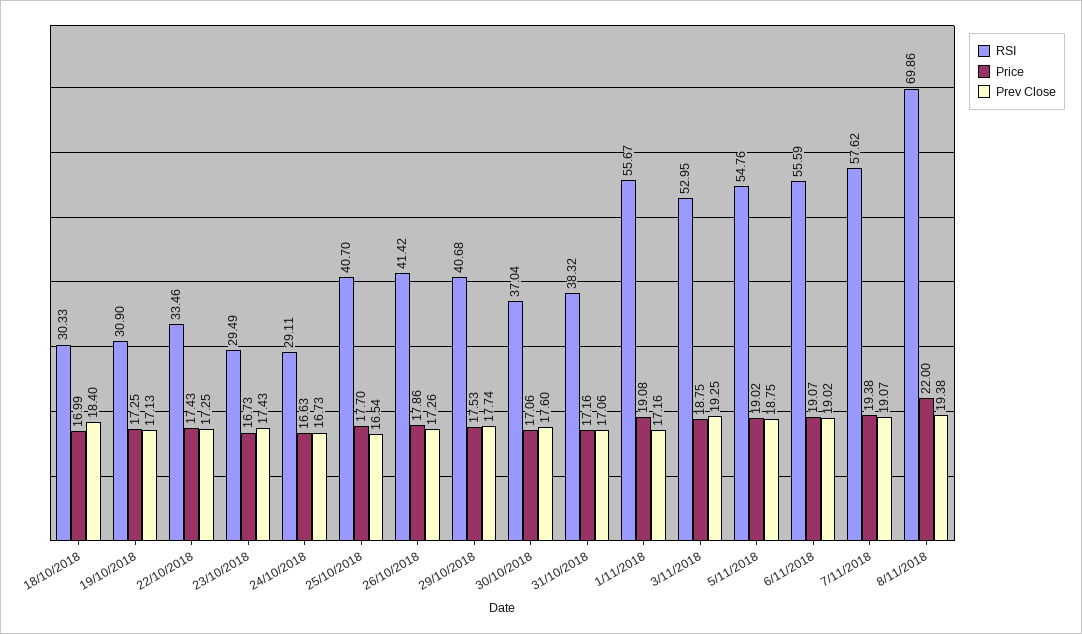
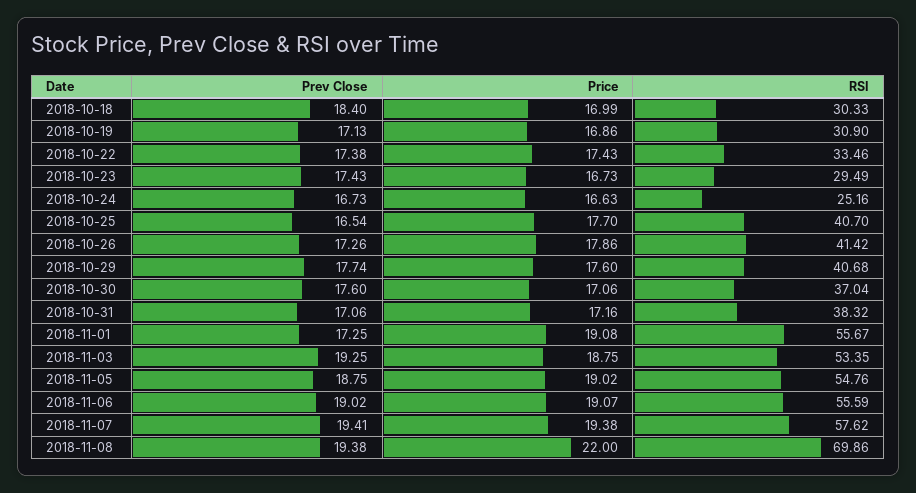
  {
    "RSI": {
      "18/10/2018": 30.33,
      "19/10/2018": 30.9,
      "22/10/2018": 33.46,
      "23/10/2018": 29.49,
-     "24/10/2018": 29.11,
+     "24/10/2018": 25.16,
      "25/10/2018": 40.7,
      "26/10/2018": 41.42,
      "29/10/2018": 40.68,
      "30/10/2018": 37.04,
      "31/10/2018": 38.32,
      "1/11/2018": 55.67,
-     "3/11/2018": 52.95,
+     "3/11/2018": 53.35,
      "5/11/2018": 54.76,
      "6/11/2018": 55.59,
      "7/11/2018": 57.62,
      "8/11/2018": 69.86
    },
    "Price": {
      "18/10/2018": 16.99,
-     "19/10/2018": 17.25,
+     "19/10/2018": 16.86,
      "22/10/2018": 17.43,
      "23/10/2018": 16.73,
      "24/10/2018": 16.63,
      "25/10/2018": 17.7,
      "26/10/2018": 17.86,
-     "29/10/2018": 17.53,
+     "29/10/2018": 17.6,
      "30/10/2018": 17.06,
      "31/10/2018": 17.16,
      "1/11/2018": 19.08,
      "3/11/2018": 18.75,
      "5/11/2018": 19.02,
      "6/11/2018": 19.07,
      "7/11/2018": 19.38,
      "8/11/2018": 22
    },
    "Prev Close": {
      "18/10/2018": 18.4,
      "19/10/2018": 17.13,
-     "22/10/2018": 17.25,
+     "22/10/2018": 17.38,
      "23/10/2018": 17.43,
      "24/10/2018": 16.73,
      "25/10/2018": 16.54,
      "26/10/2018": 17.26,
      "29/10/2018": 17.74,
      "30/10/2018": 17.6,
      "31/10/2018": 17.06,
-     "1/11/2018": 17.16,
+     "1/11/2018": 17.25,
      "3/11/2018": 19.25,
      "5/11/2018": 18.75,
      "6/11/2018": 19.02,
-     "7/11/2018": 19.07,
+     "7/11/2018": 19.41,
      "8/11/2018": 19.38
    }
  }

